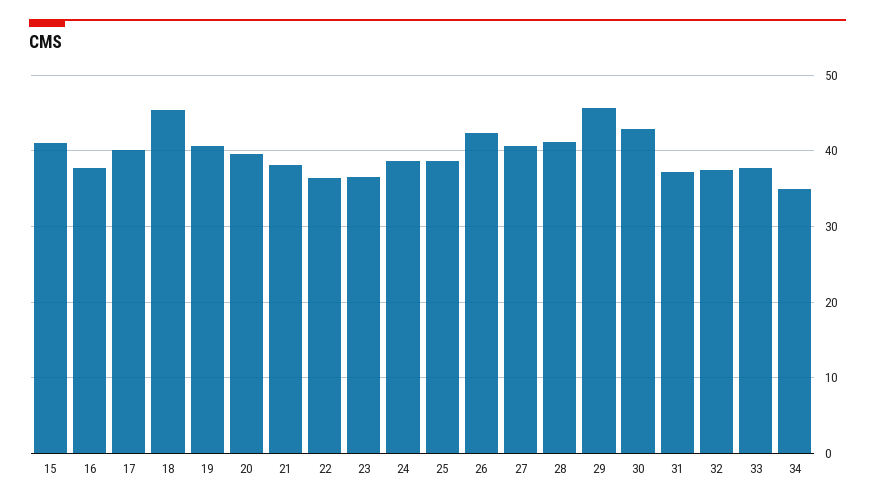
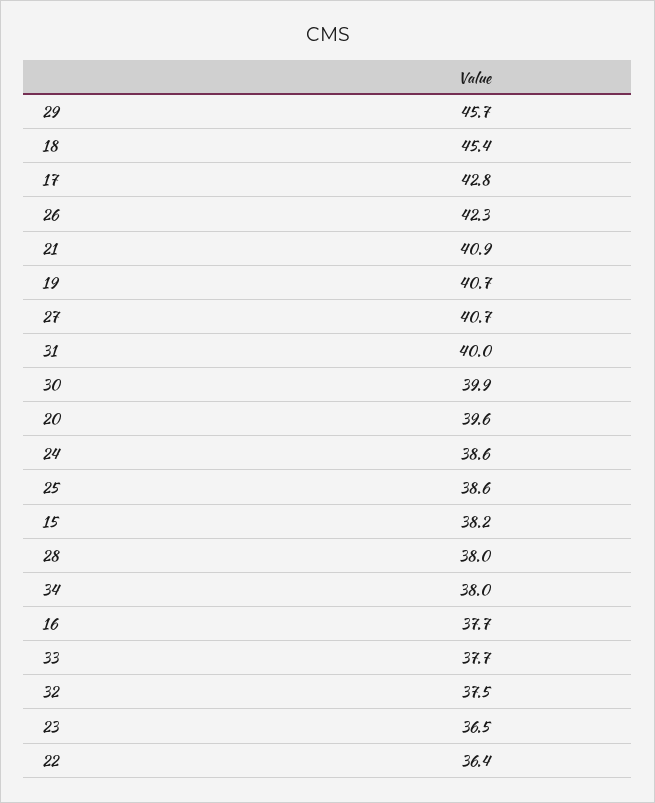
  {
-   "15": 41,
+   "15": 38.2,
    "16": 37.7,
-   "17": 40,
+   "17": 42.8,
    "18": 45.4,
    "19": 40.7,
    "20": 39.6,
-   "21": 38,
+   "21": 40.9,
    "22": 36.4,
    "23": 36.5,
    "24": 38.6,
    "25": 38.6,
    "26": 42.3,
    "27": 40.7,
-   "28": 41,
+   "28": 38,
    "29": 45.7,
-   "30": 43,
+   "30": 39.9,
-   "31": 37,
+   "31": 40,
    "32": 37.5,
    "33": 37.7,
-   "34": 35
+   "34": 38
  }

